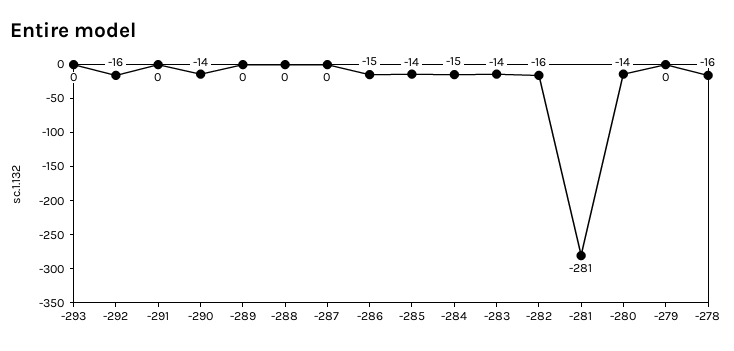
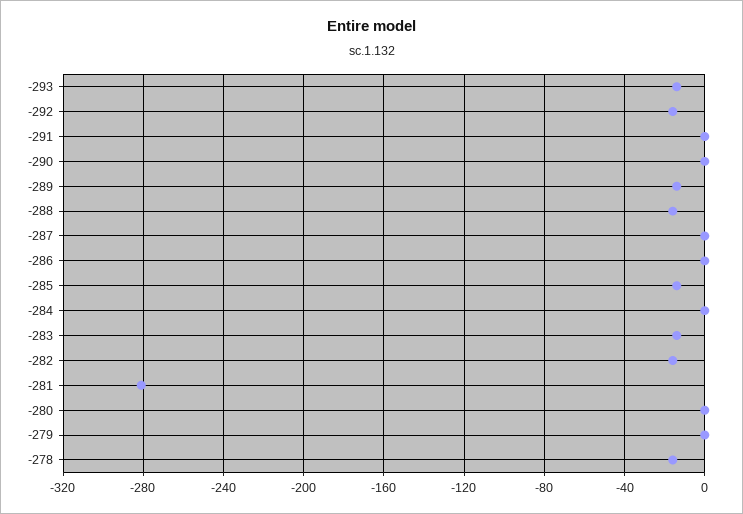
  {
-   "-293": 0,
+   "-293": -15,
    "-292": -16,
    "-291": 0,
-   "-290": -14,
+   "-290": 0,
-   "-289": 0,
+   "-289": -15,
-   "-288": 0,
+   "-288": -15,
    "-287": 0,
-   "-286": -15,
+   "-286": 0,
    "-285": -14,
-   "-284": -15,
+   "-284": 0,
    "-283": -14,
    "-282": -16,
    "-281": -281,
-   "-280": -14,
+   "-280": 0,
    "-279": 0,
    "-278": -16
  }

